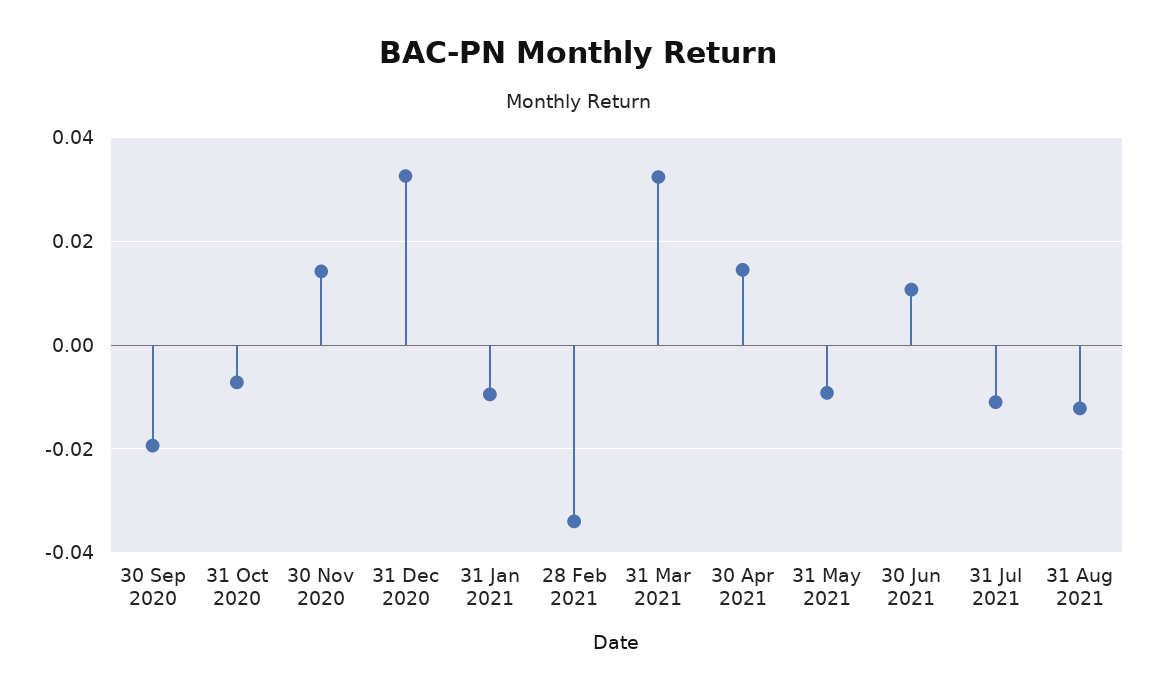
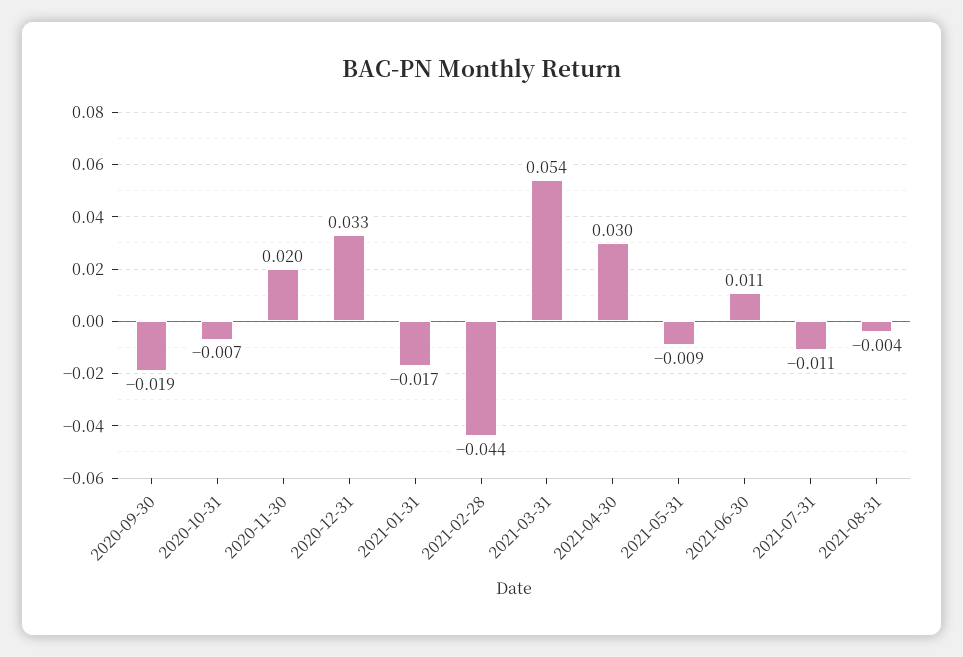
  {
    "30 Sep 2020": -0.019,
    "31 Oct 2020": -0.007,
-   "30 Nov 2020": 0.014,
+   "30 Nov 2020": 0.02,
    "31 Dec 2020": 0.033,
-   "31 Jan 2021": -0.01,
+   "31 Jan 2021": -0.017,
-   "28 Feb 2021": -0.034,
+   "28 Feb 2021": -0.044,
-   "31 Mar 2021": 0.032,
+   "31 Mar 2021": 0.054,
-   "30 Apr 2021": 0.014,
+   "30 Apr 2021": 0.03,
    "31 May 2021": -0.009,
    "30 Jun 2021": 0.011,
    "31 Jul 2021": -0.011,
-   "31 Aug 2021": -0.012
+   "31 Aug 2021": -0.004
  }

